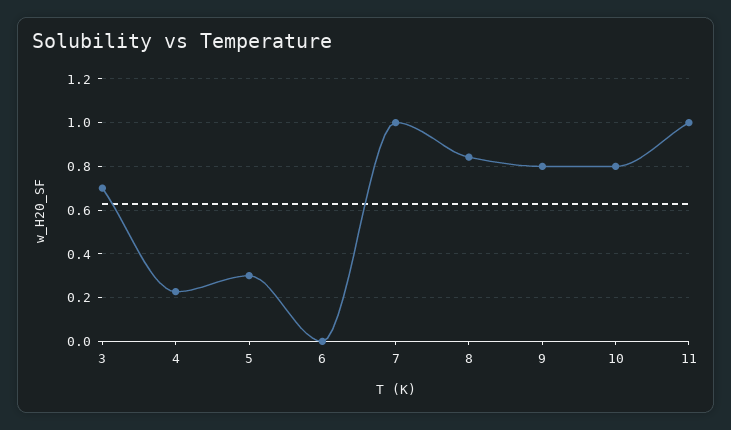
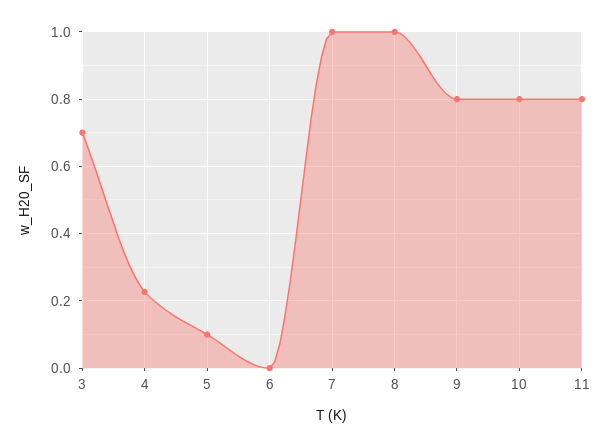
  {
    "3": 0.7,
    "4": 0.22,
-   "5": 0.3,
+   "5": 0.1,
    "6": 0,
    "7": 1,
-   "8": 0.85,
+   "8": 1,
    "9": 0.8,
    "10": 0.8,
-   "11": 1
+   "11": 0.8
  }

